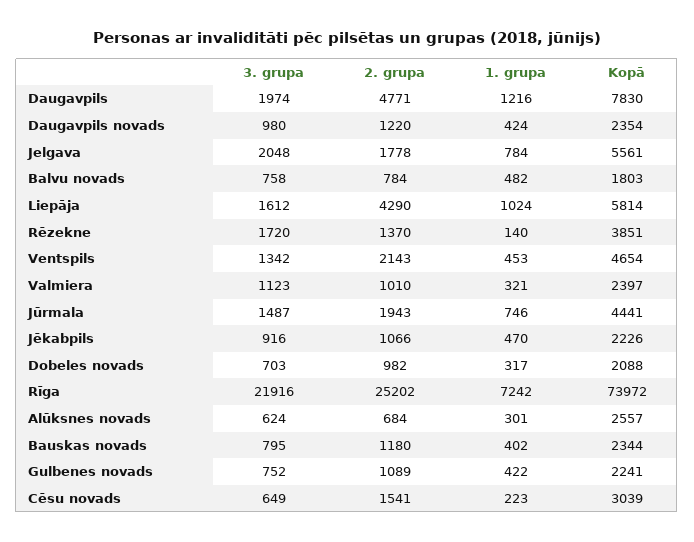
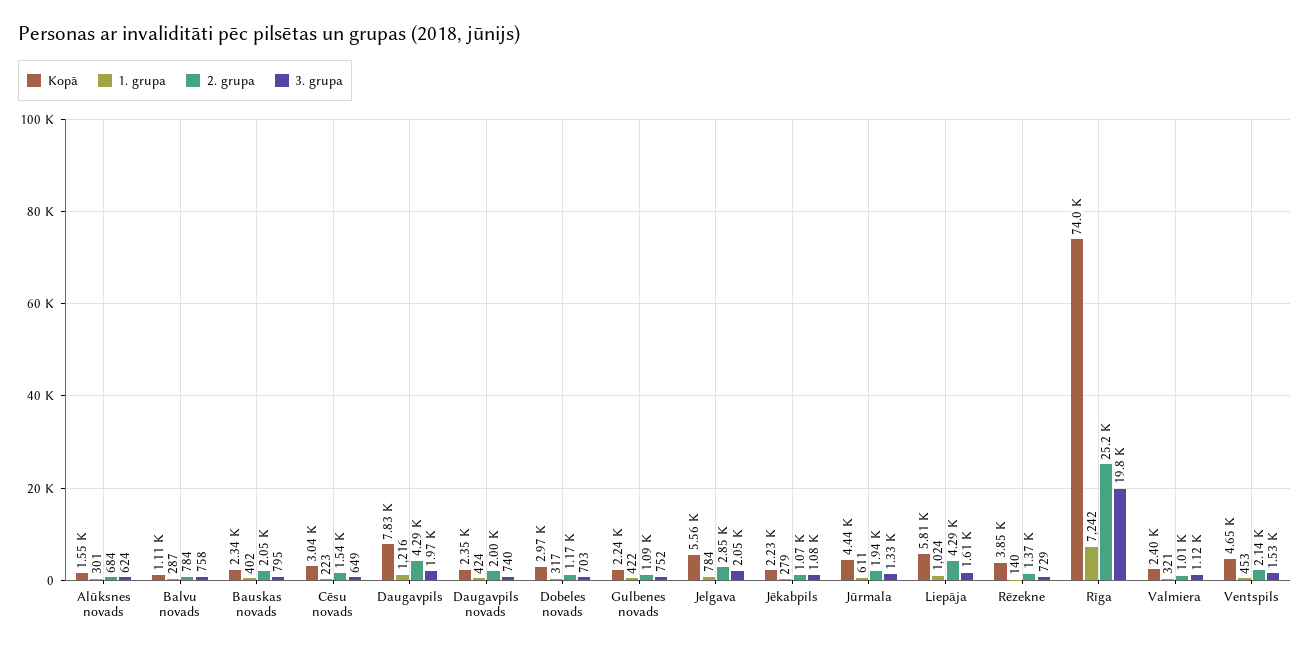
  {
    "3. grupa": {
      "Daugavpils": 1974,
-     "Daugavpils novads": 980,
+     "Daugavpils novads": 740,
      "Jelgava": 2048,
      "Balvu novads": 758,
      "Liepāja": 1612,
-     "Rēzekne": 1720,
+     "Rēzekne": 729,
-     "Ventspils": 1342,
+     "Ventspils": 1530,
      "Valmiera": 1123,
-     "Jūrmala": 1487,
+     "Jūrmala": 1330,
-     "Jēkabpils": 916,
+     "Jēkabpils": 1080,
      "Dobeles novads": 703,
-     "Rīga": 21916,
+     "Rīga": 19800,
      "Alūksnes novads": 624,
      "Bauskas novads": 795,
      "Gulbenes novads": 752,
      "Cēsu novads": 649
    },
    "2. grupa": {
-     "Daugavpils": 4771,
+     "Daugavpils": 4290,
-     "Daugavpils novads": 1220,
+     "Daugavpils novads": 2000,
-     "Jelgava": 1778,
+     "Jelgava": 2850,
      "Balvu novads": 784,
      "Liepāja": 4290,
      "Rēzekne": 1370,
      "Ventspils": 2143,
      "Valmiera": 1010,
      "Jūrmala": 1943,
      "Jēkabpils": 1066,
-     "Dobeles novads": 982,
+     "Dobeles novads": 1170,
      "Rīga": 25202,
      "Alūksnes novads": 684,
-     "Bauskas novads": 1180,
+     "Bauskas novads": 2050,
      "Gulbenes novads": 1089,
      "Cēsu novads": 1541
    },
    "1. grupa": {
      "Daugavpils": 1216,
      "Daugavpils novads": 424,
      "Jelgava": 784,
-     "Balvu novads": 482,
+     "Balvu novads": 287,
      "Liepāja": 1024,
      "Rēzekne": 140,
      "Ventspils": 453,
      "Valmiera": 321,
-     "Jūrmala": 746,
+     "Jūrmala": 611,
-     "Jēkabpils": 470,
+     "Jēkabpils": 279,
      "Dobeles novads": 317,
      "Rīga": 7242,
      "Alūksnes novads": 301,
      "Bauskas novads": 402,
      "Gulbenes novads": 422,
      "Cēsu novads": 223
    },
    "Kopā": {
      "Daugavpils": 7830,
      "Daugavpils novads": 2354,
      "Jelgava": 5561,
-     "Balvu novads": 1803,
+     "Balvu novads": 1110,
      "Liepāja": 5814,
      "Rēzekne": 3851,
      "Ventspils": 4654,
      "Valmiera": 2397,
      "Jūrmala": 4441,
      "Jēkabpils": 2226,
-     "Dobeles novads": 2088,
+     "Dobeles novads": 2970,
      "Rīga": 73972,
-     "Alūksnes novads": 2557,
+     "Alūksnes novads": 1550,
      "Bauskas novads": 2344,
      "Gulbenes novads": 2241,
      "Cēsu novads": 3039
    }
  }

